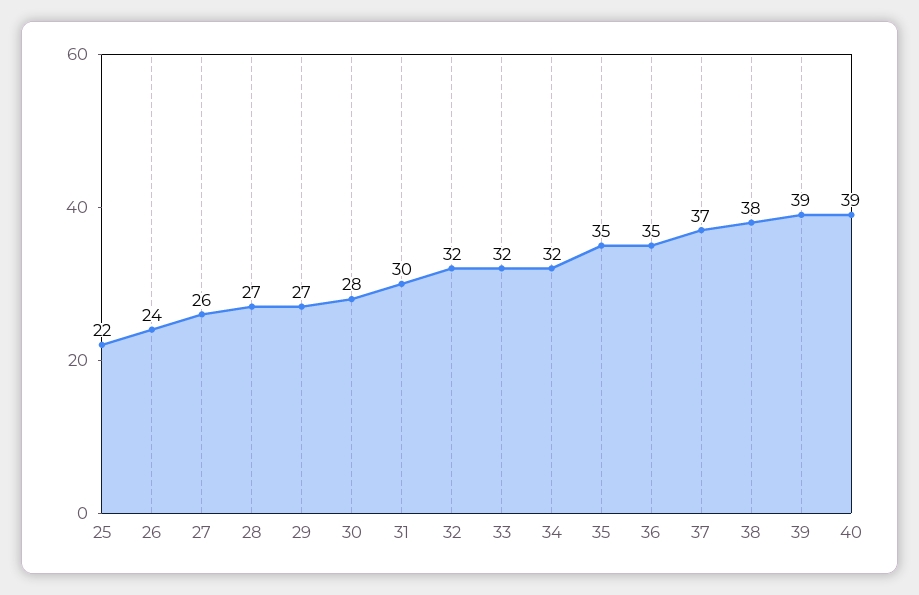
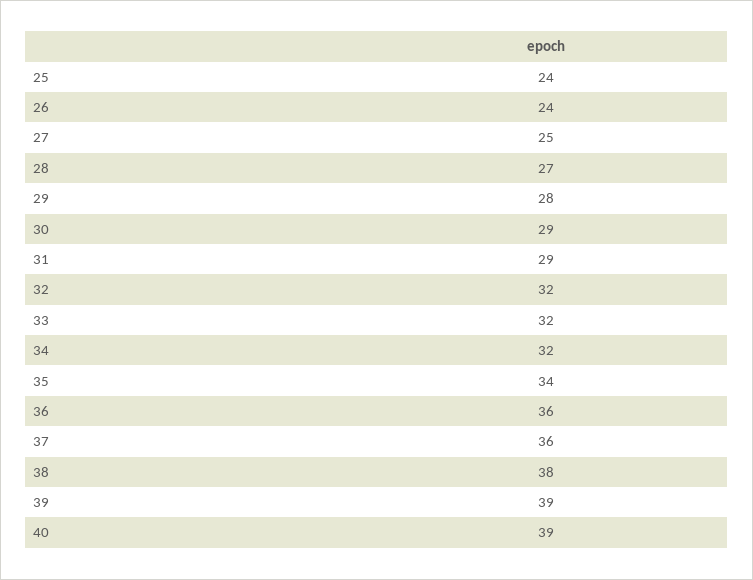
  {
-   "25": 22,
+   "25": 24,
    "26": 24,
-   "27": 26,
+   "27": 25,
    "28": 27,
-   "29": 27,
+   "29": 28,
-   "30": 28,
+   "30": 29,
-   "31": 30,
+   "31": 29,
    "32": 32,
    "33": 32,
    "34": 32,
-   "35": 35,
+   "35": 34,
-   "36": 35,
+   "36": 36,
-   "37": 37,
+   "37": 36,
    "38": 38,
    "39": 39,
    "40": 39
  }

